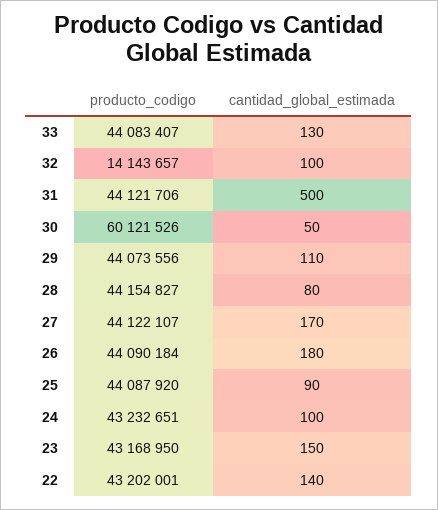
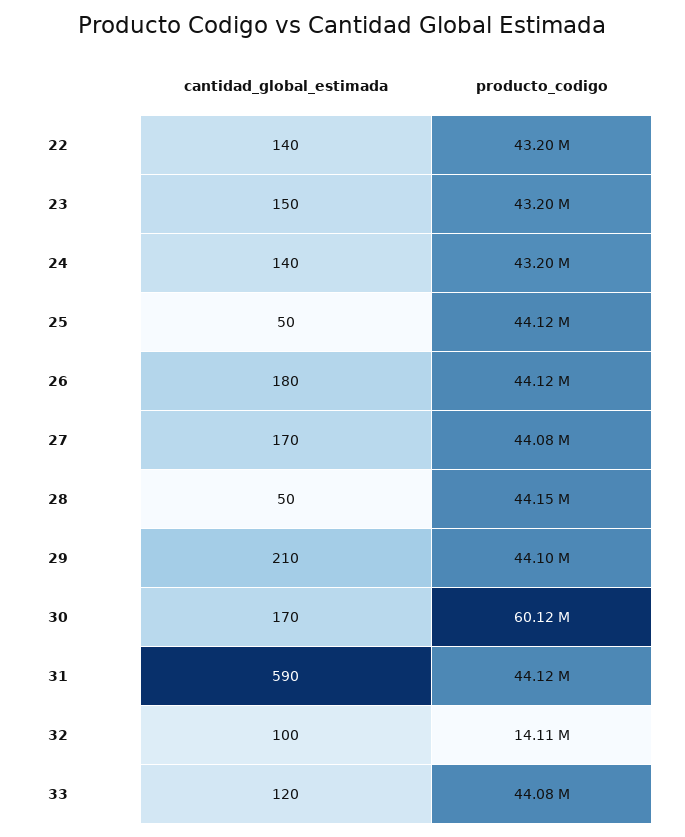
  {
    "producto_codigo": {
      "33": 44083407,
-     "32": 14143657,
+     "32": 14110000,
      "31": 44121706,
      "30": 60121526,
-     "29": 44073556,
+     "29": 44100000,
      "28": 44154827,
-     "27": 44122107,
+     "27": 44080000,
-     "26": 44090184,
+     "26": 44120000,
-     "25": 44087920,
+     "25": 44120000,
-     "24": 43232651,
+     "24": 43200000,
-     "23": 43168950,
+     "23": 43200000,
      "22": 43202001
    },
    "cantidad_global_estimada": {
-     "33": 130,
+     "33": 120,
      "32": 100,
-     "31": 500,
+     "31": 590,
-     "30": 50,
+     "30": 170,
-     "29": 110,
+     "29": 210,
-     "28": 80,
+     "28": 50,
      "27": 170,
      "26": 180,
-     "25": 90,
+     "25": 50,
-     "24": 100,
+     "24": 140,
      "23": 150,
      "22": 140
    }
  }

